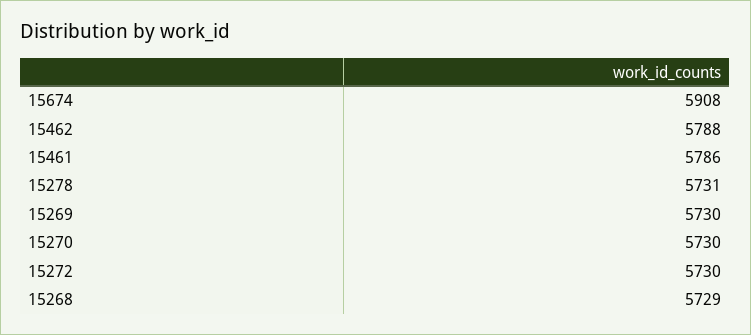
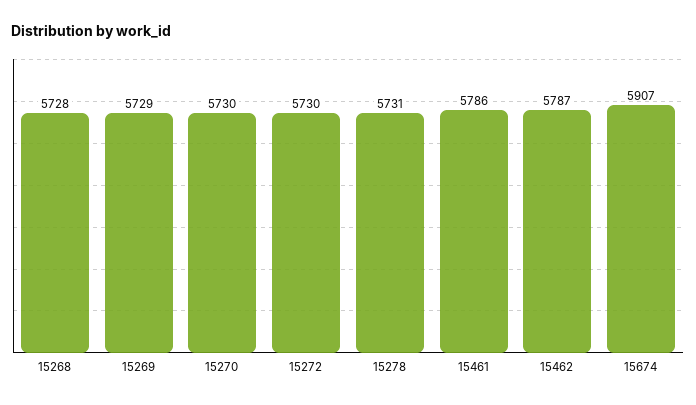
  {
-   "15674": 5908,
+   "15674": 5907,
-   "15462": 5788,
+   "15462": 5787,
    "15461": 5786,
    "15278": 5731,
-   "15269": 5730,
+   "15269": 5729,
    "15270": 5730,
    "15272": 5730,
-   "15268": 5729
+   "15268": 5728
  }

